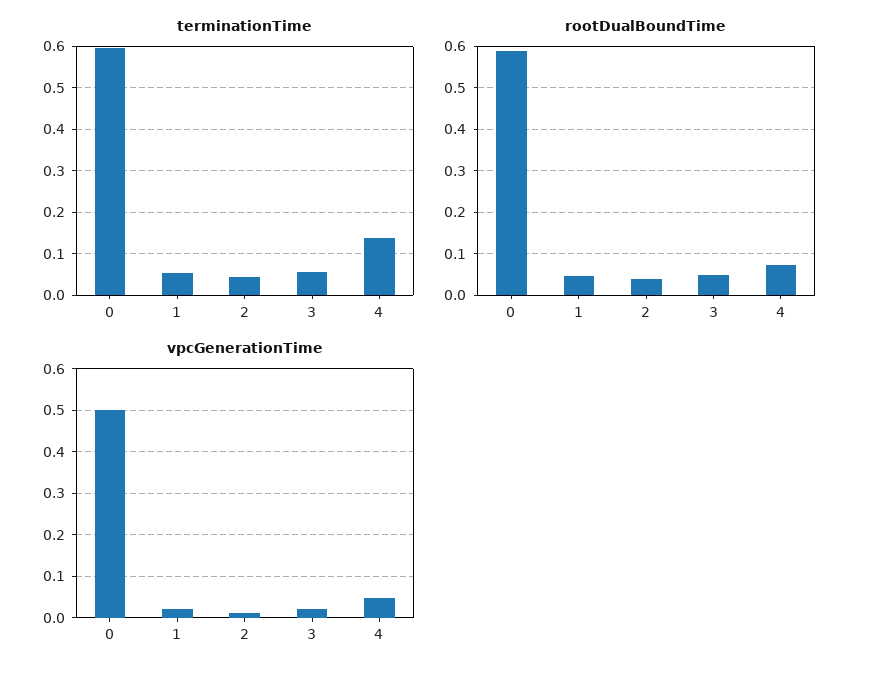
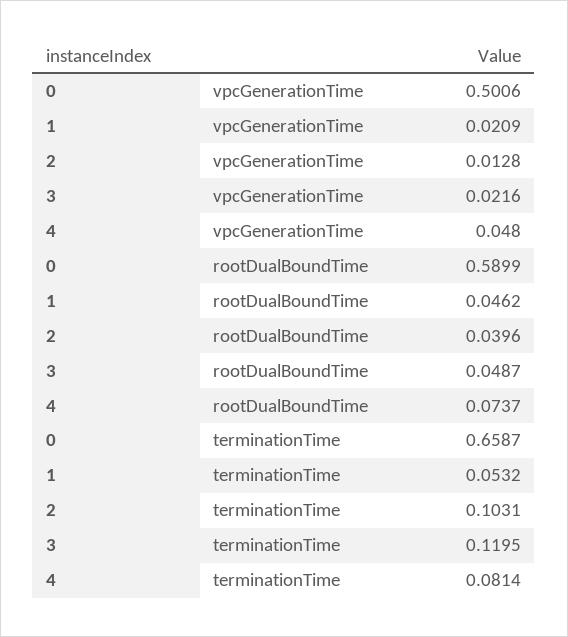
  {
    "terminationTime": {
-     "0": 0.6,
+     "0": 0.6587,
      "1": 0.0532,
-     "2": 0.04,
+     "2": 0.1031,
-     "3": 0.06,
+     "3": 0.1195,
-     "4": 0.14
+     "4": 0.0814
    },
    "rootDualBoundTime": {
      "0": 0.5899,
      "1": 0.0462,
      "2": 0.0396,
      "3": 0.0487,
      "4": 0.0737
    },
    "vpcGenerationTime": {
      "0": 0.5006,
      "1": 0.0209,
      "2": 0.0128,
      "3": 0.0216,
      "4": 0.048
    }
  }

